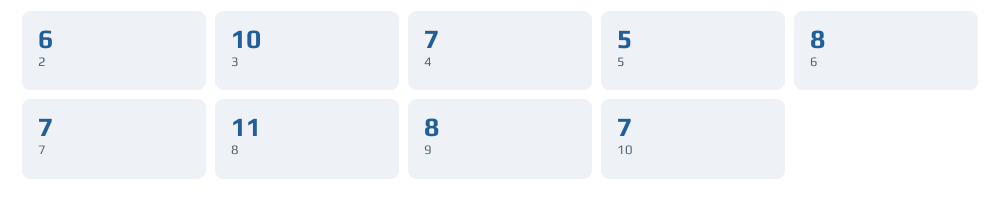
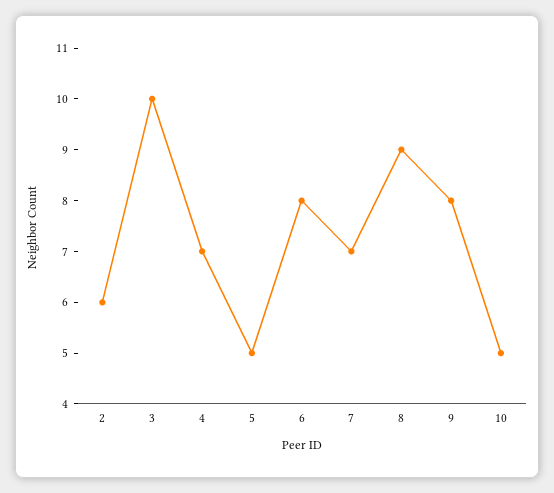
  {
    "2": 6,
    "3": 10,
    "4": 7,
    "5": 5,
    "6": 8,
    "7": 7,
-   "8": 11,
+   "8": 9,
    "9": 8,
-   "10": 7
+   "10": 5
  }

